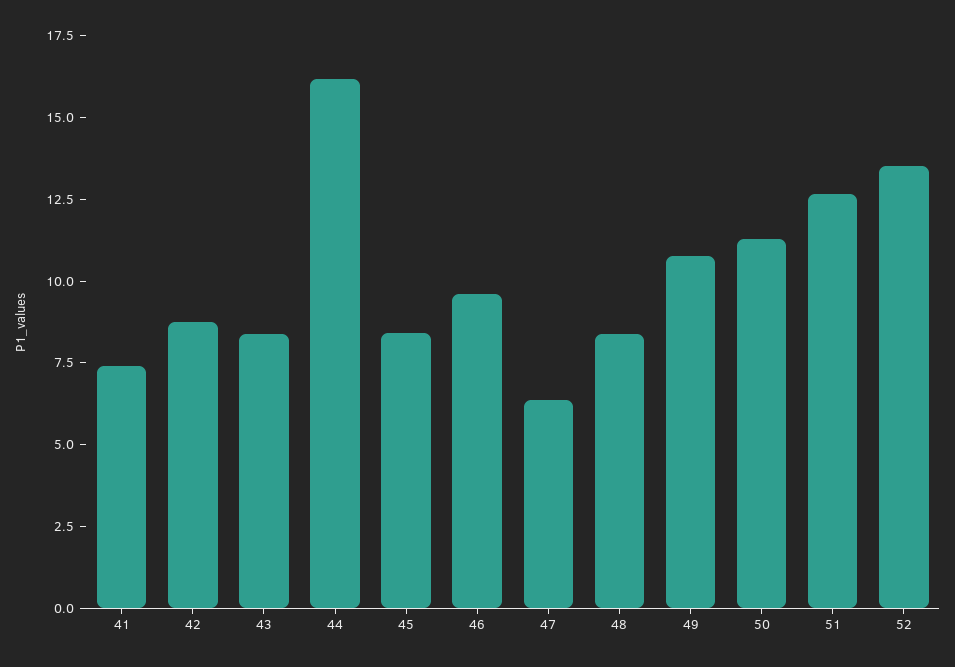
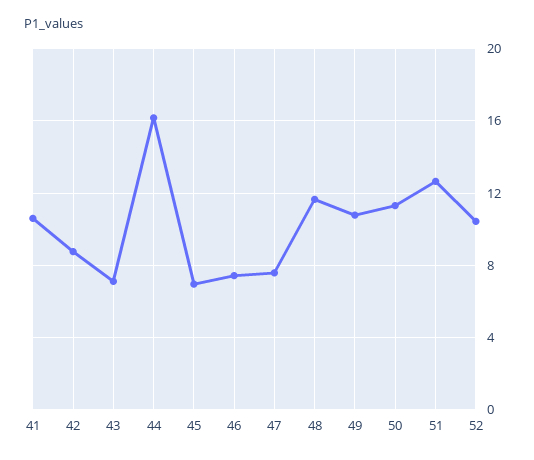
  {
-   "41": 7.5,
+   "41": 10.5,
    "42": 9,
-   "43": 8.5,
+   "43": 7,
    "44": 16,
-   "45": 8.5,
+   "45": 7,
-   "46": 9.5,
+   "46": 7.5,
-   "47": 6.5,
+   "47": 7.5,
-   "48": 8.5,
+   "48": 11.5,
    "49": 11,
    "50": 11.5,
    "51": 12.5,
-   "52": 13.5
+   "52": 10.5
  }

